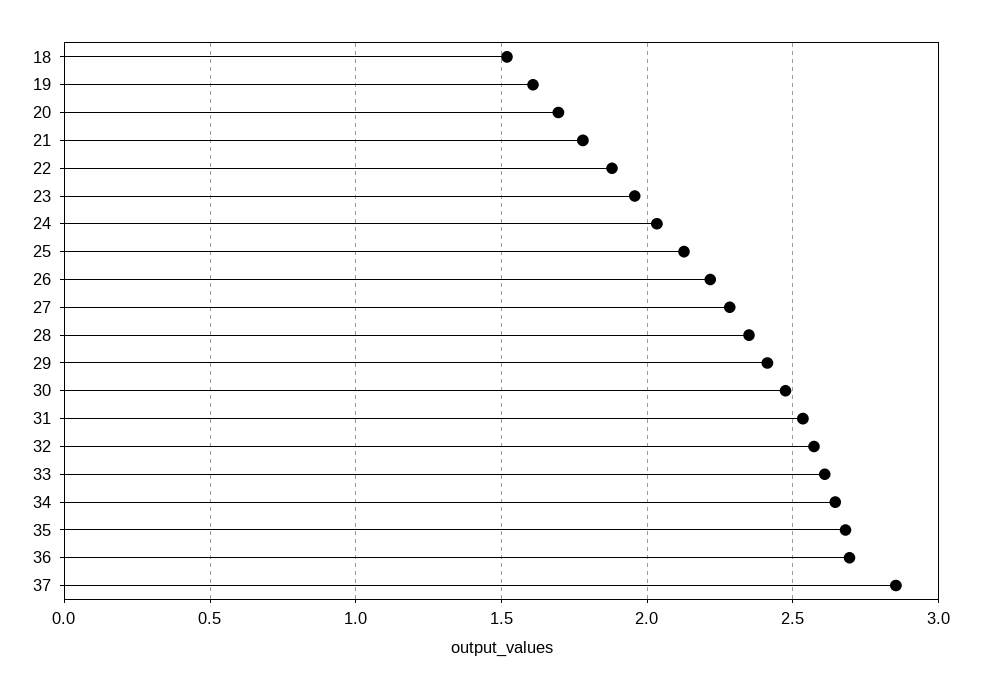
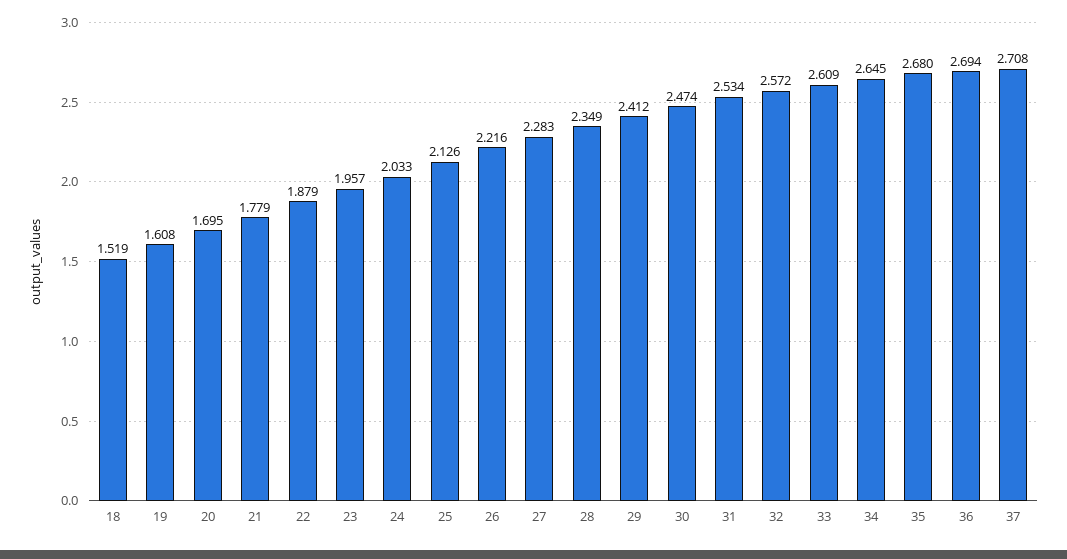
  {
    "18": 1.519,
    "19": 1.608,
    "20": 1.695,
    "21": 1.779,
    "22": 1.879,
    "23": 1.957,
    "24": 2.033,
    "25": 2.126,
    "26": 2.216,
    "27": 2.283,
    "28": 2.349,
    "29": 2.412,
    "30": 2.474,
    "31": 2.534,
    "32": 2.572,
    "33": 2.609,
    "34": 2.645,
    "35": 2.68,
    "36": 2.694,
-   "37": 2.85
+   "37": 2.708
  }

